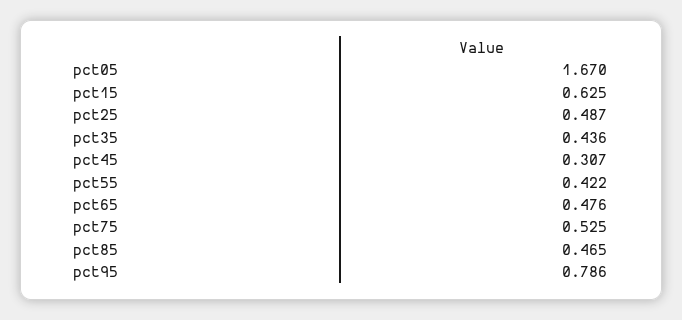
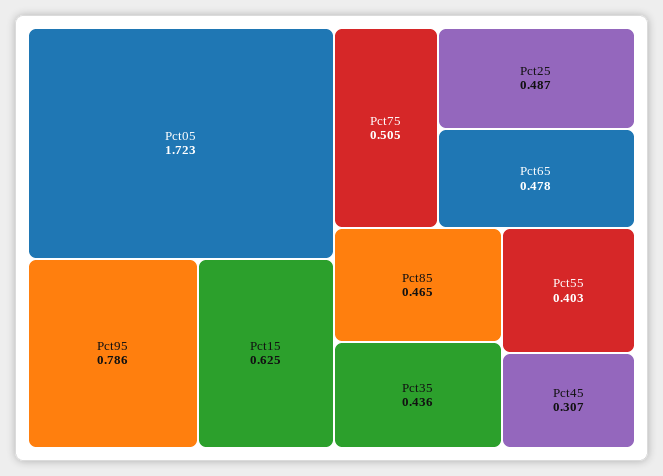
  {
-   "pct05": 1.67,
+   "pct05": 1.723,
    "pct15": 0.625,
    "pct25": 0.487,
    "pct35": 0.436,
    "pct45": 0.307,
-   "pct55": 0.422,
+   "pct55": 0.403,
-   "pct65": 0.476,
+   "pct65": 0.478,
-   "pct75": 0.525,
+   "pct75": 0.505,
    "pct85": 0.465,
    "pct95": 0.786
  }

